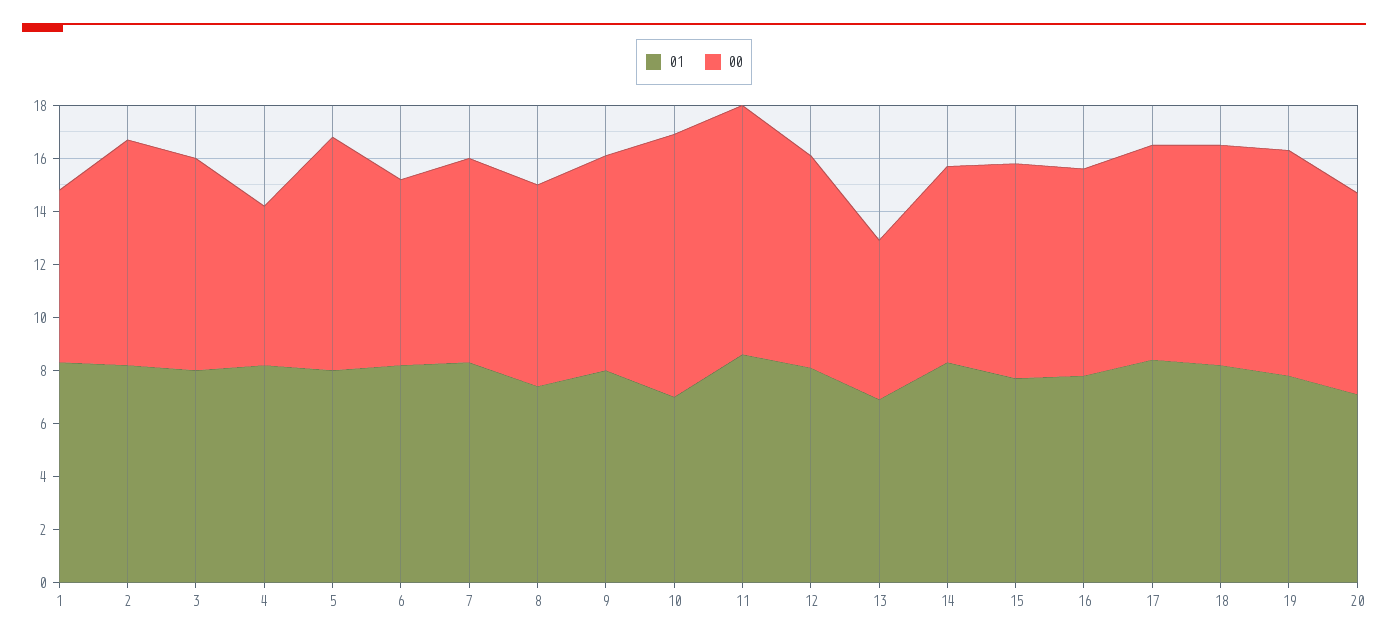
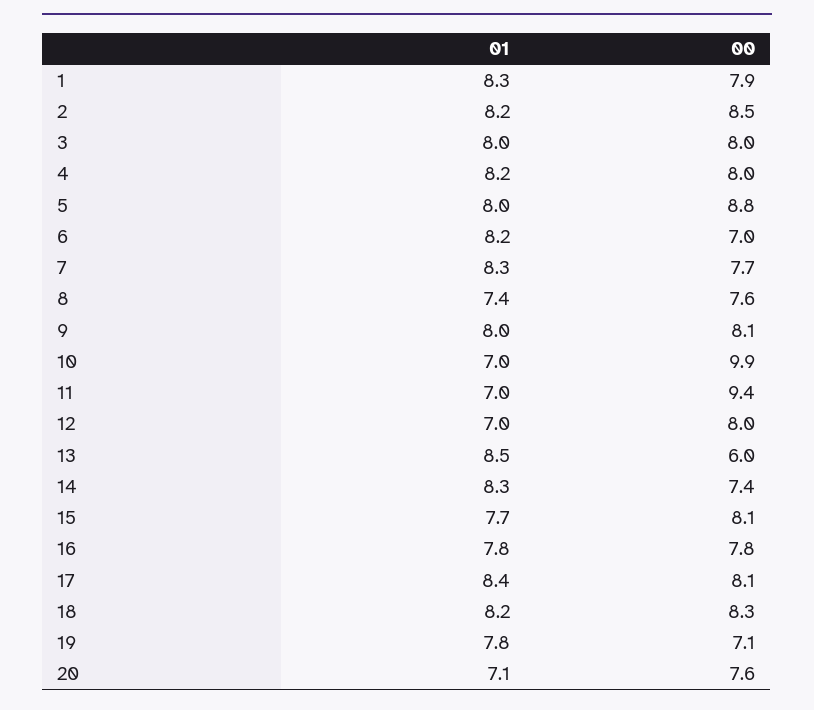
  {
    "01": {
      "1": 8.3,
      "2": 8.2,
      "3": 8,
      "4": 8.2,
      "5": 8,
      "6": 8.2,
      "7": 8.3,
      "8": 7.4,
      "9": 8,
      "10": 7,
-     "11": 8.5,
+     "11": 7,
-     "12": 8,
+     "12": 7,
-     "13": 7,
+     "13": 8.5,
      "14": 8.3,
      "15": 7.7,
      "16": 7.8,
      "17": 8.4,
      "18": 8.2,
      "19": 7.8,
      "20": 7.1
    },
    "00": {
-     "1": 6.5,
+     "1": 7.9,
      "2": 8.5,
      "3": 8,
-     "4": 6,
+     "4": 8,
      "5": 8.8,
      "6": 7,
      "7": 7.7,
      "8": 7.6,
      "9": 8.1,
      "10": 9.9,
      "11": 9.4,
      "12": 8,
      "13": 6,
      "14": 7.4,
      "15": 8.1,
      "16": 7.8,
      "17": 8.1,
      "18": 8.3,
-     "19": 8.5,
+     "19": 7.1,
      "20": 7.6
    }
  }

